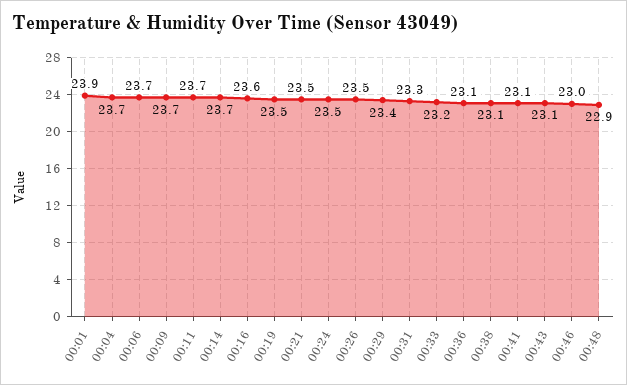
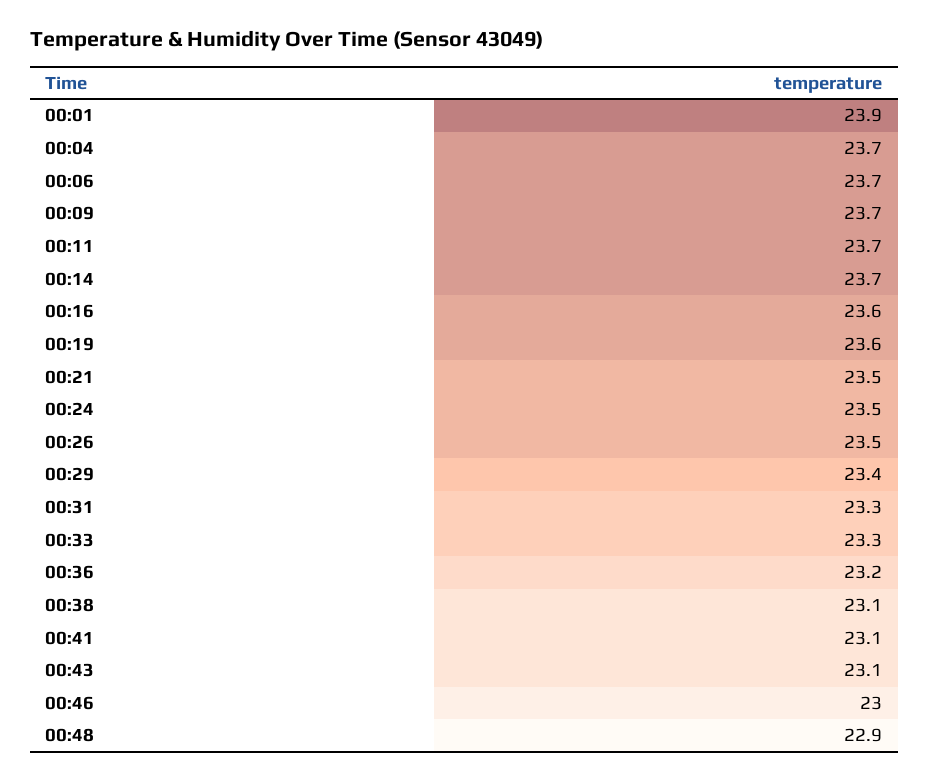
  {
    "00:01": 23.9,
    "00:04": 23.7,
    "00:06": 23.7,
    "00:09": 23.7,
    "00:11": 23.7,
    "00:14": 23.7,
    "00:16": 23.6,
-   "00:19": 23.5,
+   "00:19": 23.6,
    "00:21": 23.5,
    "00:24": 23.5,
    "00:26": 23.5,
    "00:29": 23.4,
    "00:31": 23.3,
-   "00:33": 23.2,
+   "00:33": 23.3,
-   "00:36": 23.1,
+   "00:36": 23.2,
    "00:38": 23.1,
    "00:41": 23.1,
    "00:43": 23.1,
    "00:46": 23,
    "00:48": 22.9
  }

